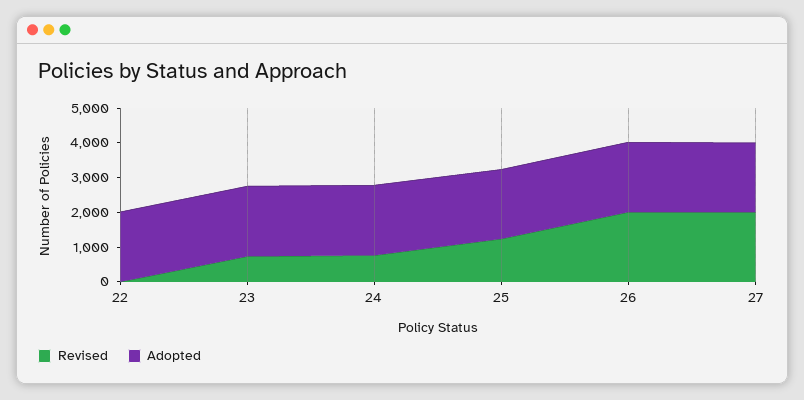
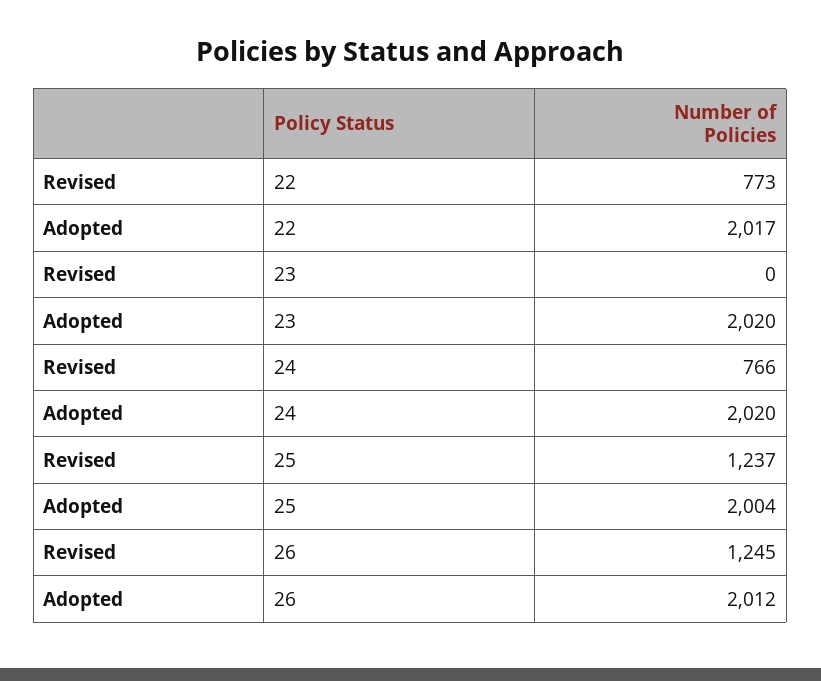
  {
    "Revised": {
-     "22": 0,
+     "22": 773,
-     "23": 750,
+     "23": 0,
      "24": 766,
      "25": 1237,
-     "26": 2000,
+     "26": 1245
-     "27": 2000
    },
    "Adopted": {
      "22": 2017,
      "23": 2020,
      "24": 2020,
      "25": 2004,
-     "26": 2012,
+     "26": 2012
-     "27": 2000
    }
  }

